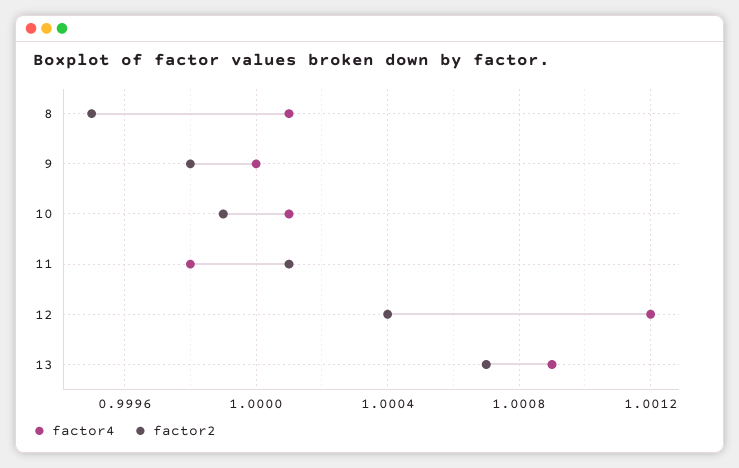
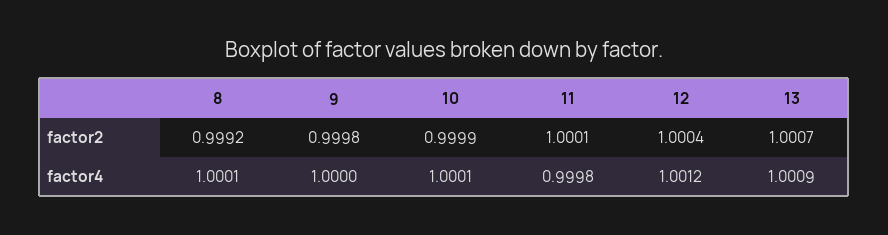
  {
    "factor4": {
      "8": 1.0001,
      "9": 1,
      "10": 1.0001,
      "11": 0.9998,
      "12": 1.0012,
      "13": 1.0009
    },
    "factor2": {
-     "8": 0.9995,
+     "8": 0.9992,
      "9": 0.9998,
      "10": 0.9999,
      "11": 1.0001,
      "12": 1.0004,
      "13": 1.0007
    }
  }

